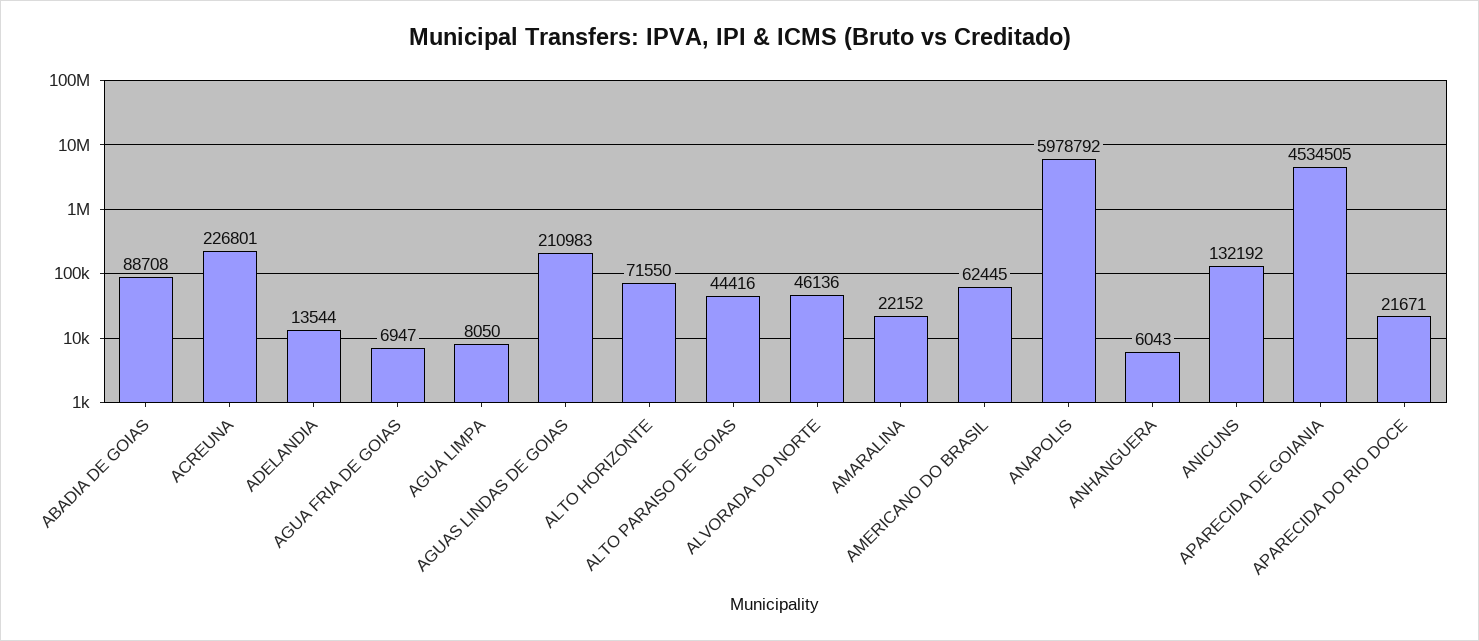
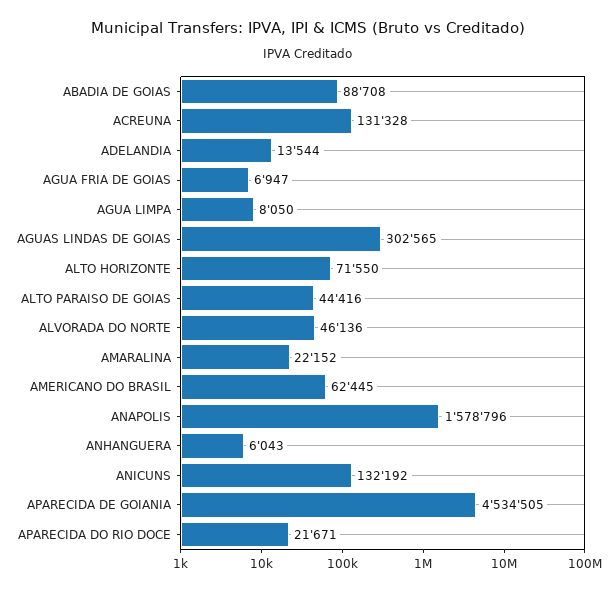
  {
    "ABADIA DE GOIAS": 88708,
-   "ACREUNA": 226801,
+   "ACREUNA": 131328,
    "ADELANDIA": 13544,
    "AGUA FRIA DE GOIAS": 6947,
    "AGUA LIMPA": 8050,
-   "AGUAS LINDAS DE GOIAS": 210983,
+   "AGUAS LINDAS DE GOIAS": 302565,
    "ALTO HORIZONTE": 71550,
    "ALTO PARAISO DE GOIAS": 44416,
    "ALVORADA DO NORTE": 46136,
    "AMARALINA": 22152,
    "AMERICANO DO BRASIL": 62445,
-   "ANAPOLIS": 5978792,
+   "ANAPOLIS": 1578796,
    "ANHANGUERA": 6043,
    "ANICUNS": 132192,
    "APARECIDA DE GOIANIA": 4534505,
    "APARECIDA DO RIO DOCE": 21671
  }

